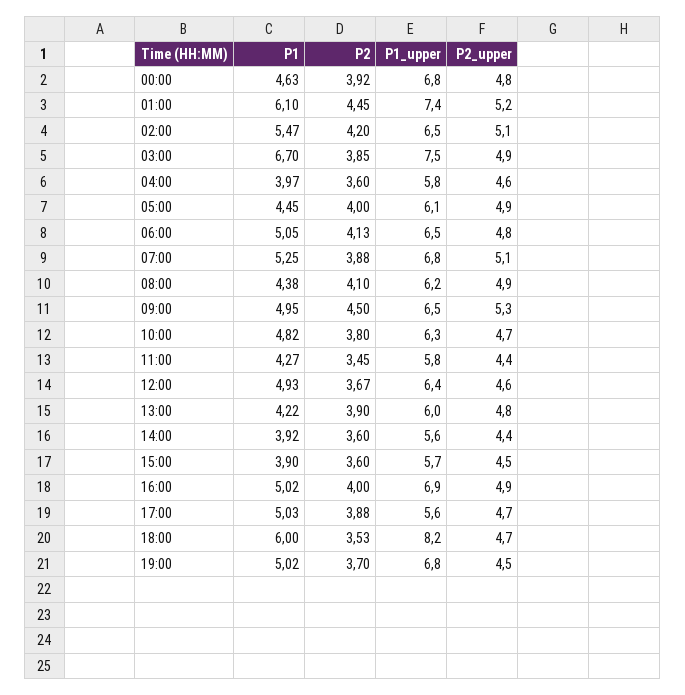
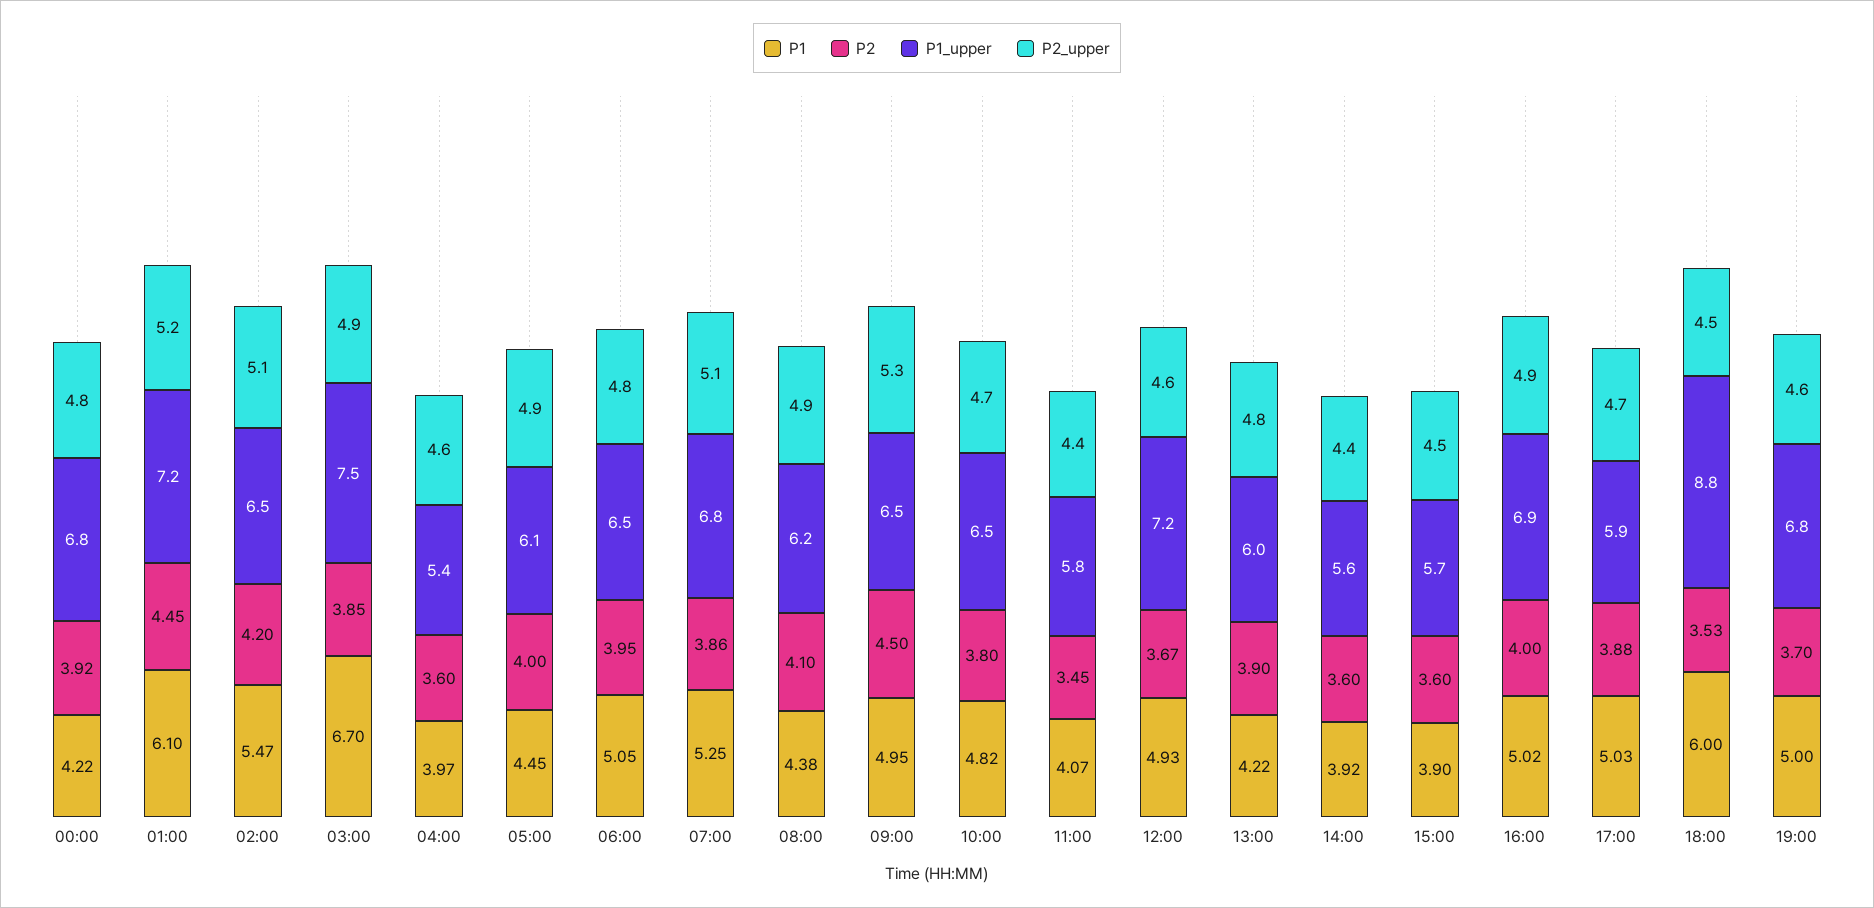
  {
    "P1": {
-     "00:00": 4.63,
+     "00:00": 4.22,
      "01:00": 6.1,
      "02:00": 5.47,
      "03:00": 6.7,
      "04:00": 3.97,
      "05:00": 4.45,
      "06:00": 5.05,
      "07:00": 5.25,
      "08:00": 4.38,
      "09:00": 4.95,
      "10:00": 4.82,
-     "11:00": 4.27,
+     "11:00": 4.07,
      "12:00": 4.93,
      "13:00": 4.22,
      "14:00": 3.92,
      "15:00": 3.9,
      "16:00": 5.02,
      "17:00": 5.03,
      "18:00": 6,
-     "19:00": 5.02
+     "19:00": 5
    },
    "P2": {
      "00:00": 3.92,
      "01:00": 4.45,
      "02:00": 4.2,
      "03:00": 3.85,
      "04:00": 3.6,
      "05:00": 4,
-     "06:00": 4.13,
+     "06:00": 3.95,
-     "07:00": 3.88,
+     "07:00": 3.86,
      "08:00": 4.1,
      "09:00": 4.5,
      "10:00": 3.8,
      "11:00": 3.45,
      "12:00": 3.67,
      "13:00": 3.9,
      "14:00": 3.6,
      "15:00": 3.6,
      "16:00": 4,
      "17:00": 3.88,
      "18:00": 3.53,
      "19:00": 3.7
    },
    "P1_upper": {
      "00:00": 6.8,
-     "01:00": 7.4,
+     "01:00": 7.2,
      "02:00": 6.5,
      "03:00": 7.5,
-     "04:00": 5.8,
+     "04:00": 5.4,
      "05:00": 6.1,
      "06:00": 6.5,
      "07:00": 6.8,
      "08:00": 6.2,
      "09:00": 6.5,
-     "10:00": 6.3,
+     "10:00": 6.5,
      "11:00": 5.8,
-     "12:00": 6.4,
+     "12:00": 7.2,
      "13:00": 6,
      "14:00": 5.6,
      "15:00": 5.7,
      "16:00": 6.9,
-     "17:00": 5.6,
+     "17:00": 5.9,
-     "18:00": 8.2,
+     "18:00": 8.8,
      "19:00": 6.8
    },
    "P2_upper": {
      "00:00": 4.8,
      "01:00": 5.2,
      "02:00": 5.1,
      "03:00": 4.9,
      "04:00": 4.6,
      "05:00": 4.9,
      "06:00": 4.8,
      "07:00": 5.1,
      "08:00": 4.9,
      "09:00": 5.3,
      "10:00": 4.7,
      "11:00": 4.4,
      "12:00": 4.6,
      "13:00": 4.8,
      "14:00": 4.4,
      "15:00": 4.5,
      "16:00": 4.9,
      "17:00": 4.7,
-     "18:00": 4.7,
+     "18:00": 4.5,
-     "19:00": 4.5
+     "19:00": 4.6
    }
  }

